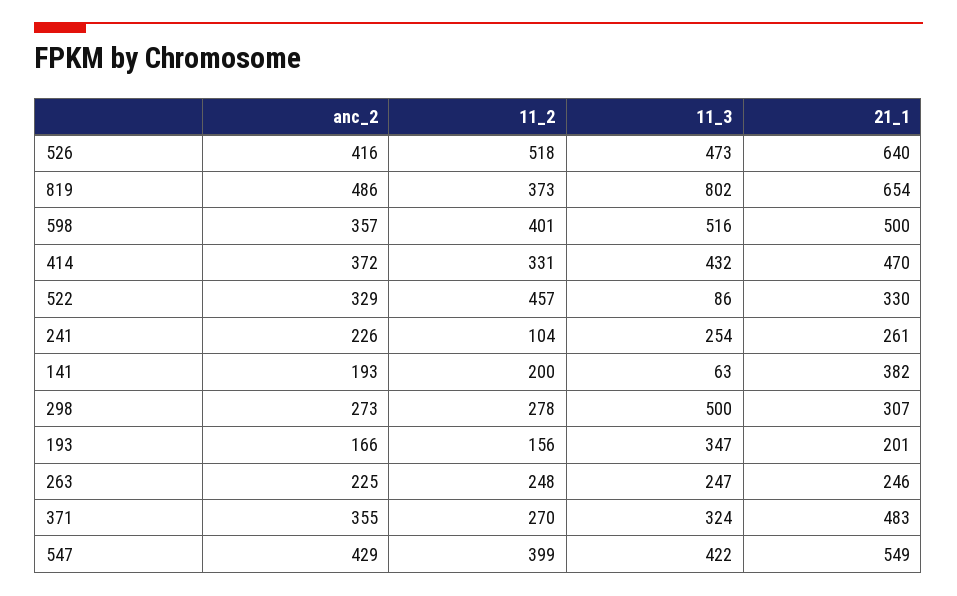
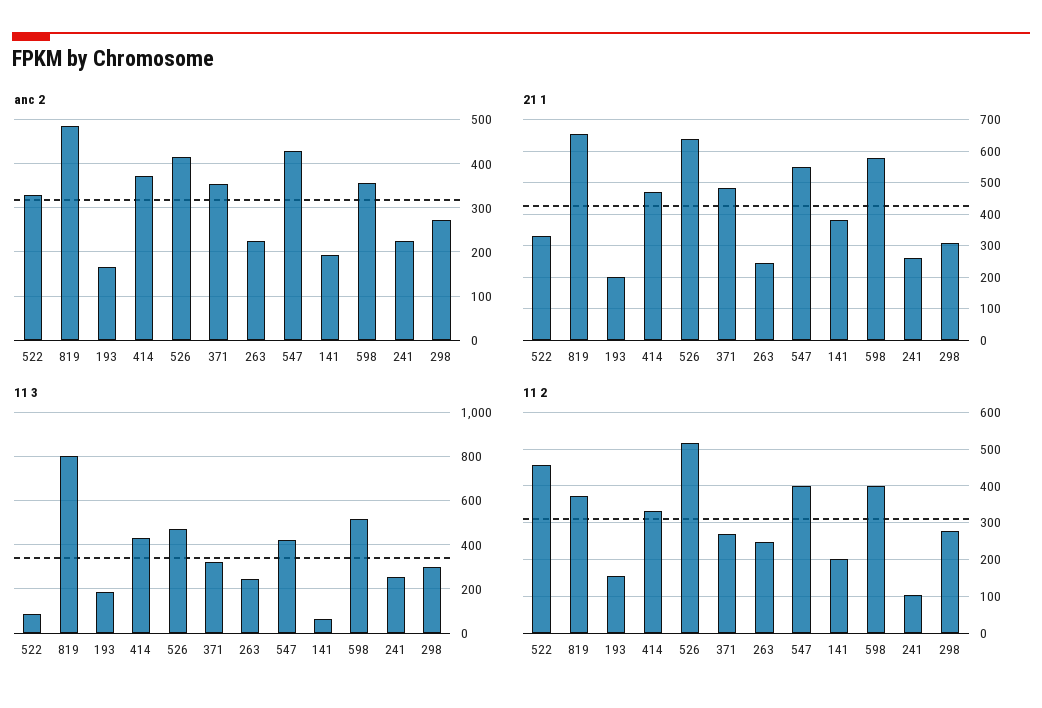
  {
    "anc_2": {
      "526": 416,
      "819": 486,
      "598": 357,
      "414": 372,
      "522": 329,
      "241": 226,
      "141": 193,
      "298": 273,
      "193": 166,
      "263": 225,
      "371": 355,
      "547": 429
    },
    "11_2": {
      "526": 518,
      "819": 373,
      "598": 401,
      "414": 331,
      "522": 457,
      "241": 104,
      "141": 200,
      "298": 278,
      "193": 156,
      "263": 248,
      "371": 270,
      "547": 399
    },
    "11_3": {
      "526": 473,
      "819": 802,
      "598": 516,
      "414": 432,
      "522": 86,
      "241": 254,
      "141": 63,
-     "298": 500,
+     "298": 300,
-     "193": 347,
+     "193": 200,
      "263": 247,
      "371": 324,
      "547": 422
    },
    "21_1": {
      "526": 640,
      "819": 654,
-     "598": 500,
+     "598": 580,
      "414": 470,
      "522": 330,
      "241": 261,
      "141": 382,
      "298": 307,
      "193": 201,
      "263": 246,
      "371": 483,
      "547": 549
    }
  }

